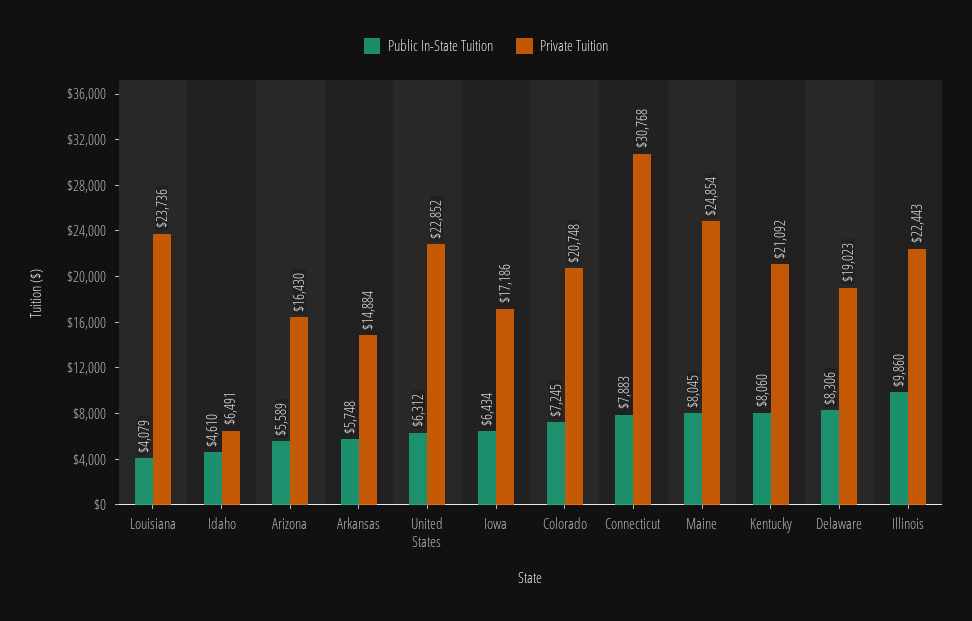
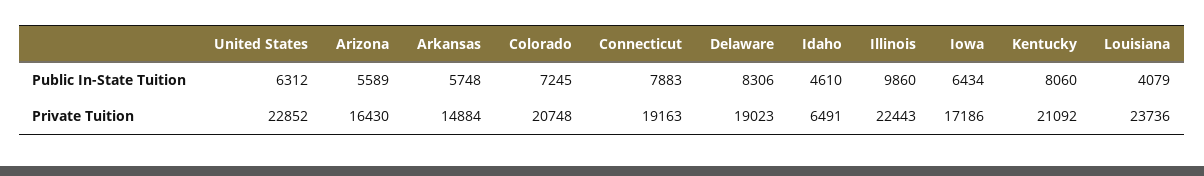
  {
    "Public In-State Tuition": {
      "Louisiana": 4079,
      "Idaho": 4610,
      "Arizona": 5589,
      "Arkansas": 5748,
      "United States": 6312,
      "Iowa": 6434,
      "Colorado": 7245,
      "Connecticut": 7883,
-     "Maine": 8045,
      "Kentucky": 8060,
      "Delaware": 8306,
      "Illinois": 9860
    },
    "Private Tuition": {
      "Louisiana": 23736,
      "Idaho": 6491,
      "Arizona": 16430,
      "Arkansas": 14884,
      "United States": 22852,
      "Iowa": 17186,
      "Colorado": 20748,
-     "Connecticut": 30768,
+     "Connecticut": 19163,
-     "Maine": 24854,
      "Kentucky": 21092,
      "Delaware": 19023,
      "Illinois": 22443
    }
  }

